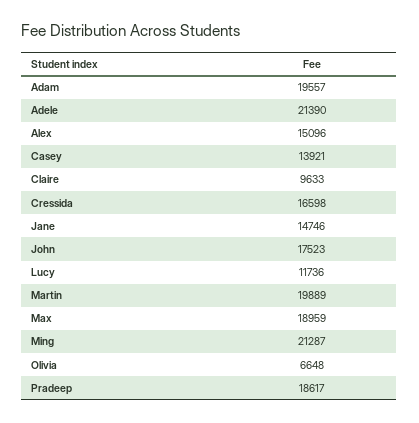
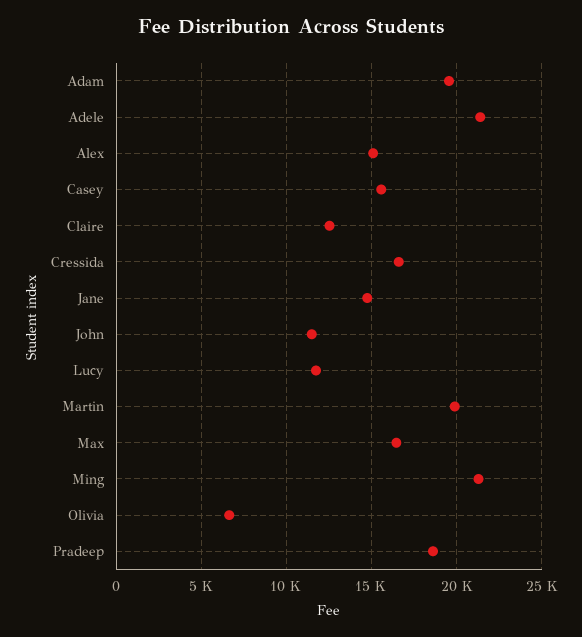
  {
    "Adam": 19557,
    "Adele": 21390,
    "Alex": 15096,
-   "Casey": 13921,
+   "Casey": 15500,
-   "Claire": 9633,
+   "Claire": 12500,
    "Cressida": 16598,
    "Jane": 14746,
-   "John": 17523,
+   "John": 11500,
    "Lucy": 11736,
    "Martin": 19889,
-   "Max": 18959,
+   "Max": 16500,
    "Ming": 21287,
    "Olivia": 6648,
    "Pradeep": 18617
  }

